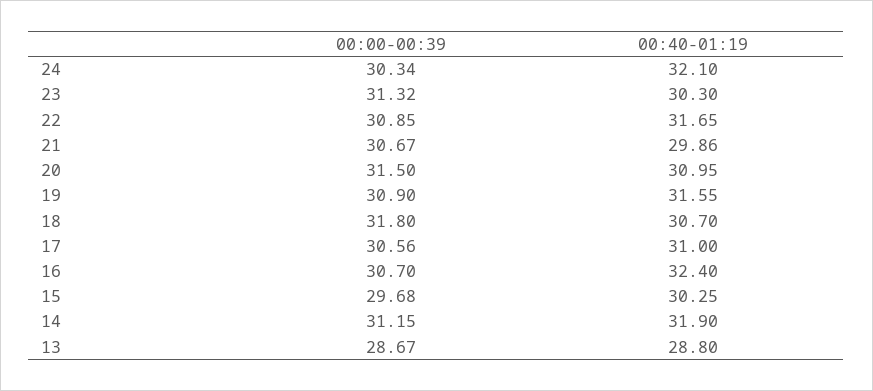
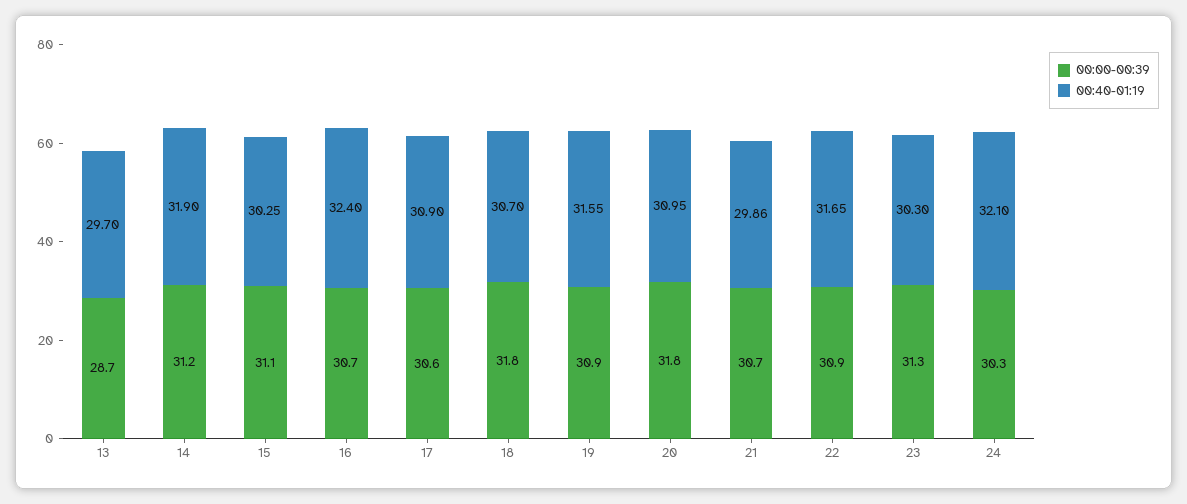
  {
    "00:00-00:39": {
      "24": 30.34,
      "23": 31.32,
      "22": 30.85,
      "21": 30.67,
-     "20": 31.5,
+     "20": 31.8,
      "19": 30.9,
      "18": 31.8,
      "17": 30.56,
      "16": 30.7,
-     "15": 29.68,
+     "15": 31.1,
      "14": 31.15,
      "13": 28.67
    },
    "00:40-01:19": {
      "24": 32.1,
      "23": 30.3,
      "22": 31.65,
      "21": 29.86,
      "20": 30.95,
      "19": 31.55,
      "18": 30.7,
-     "17": 31,
+     "17": 30.9,
      "16": 32.4,
      "15": 30.25,
      "14": 31.9,
-     "13": 28.8
+     "13": 29.7
    }
  }

